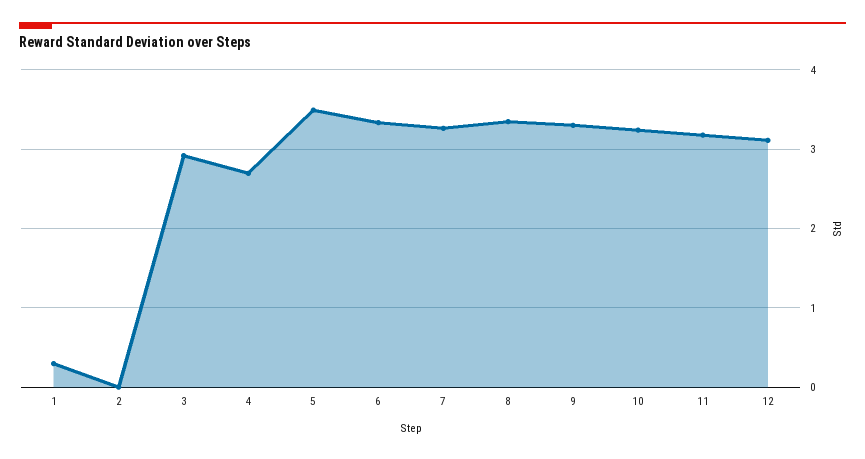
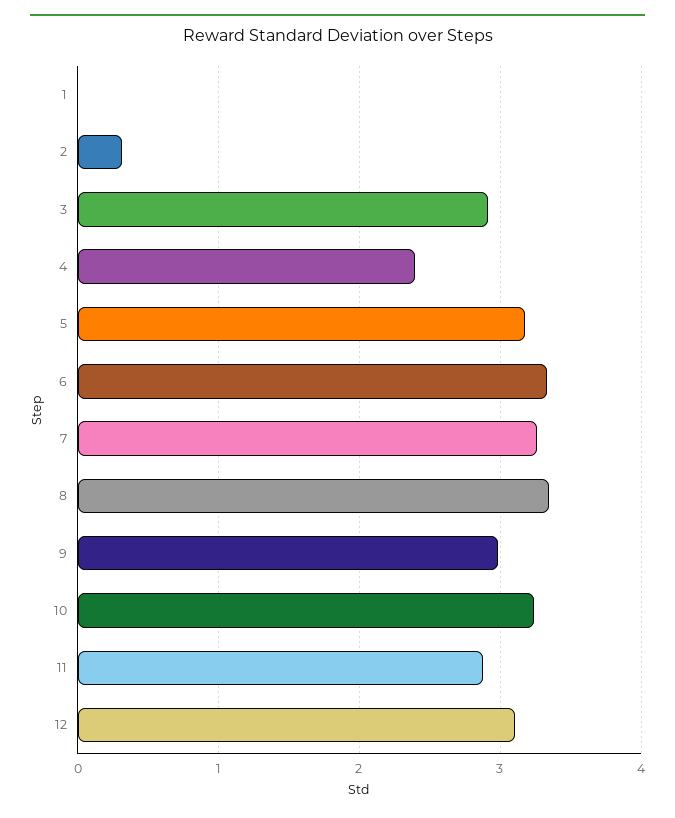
  {
-   "1": 0.3,
+   "1": 0,
-   "2": 0,
+   "2": 0.3,
    "3": 2.9,
-   "4": 2.7,
+   "4": 2.4,
-   "5": 3.5,
+   "5": 3.2,
    "6": 3.3,
    "7": 3.3,
    "8": 3.3,
-   "9": 3.3,
+   "9": 3,
    "10": 3.2,
-   "11": 3.2,
+   "11": 2.9,
    "12": 3.1
  }

